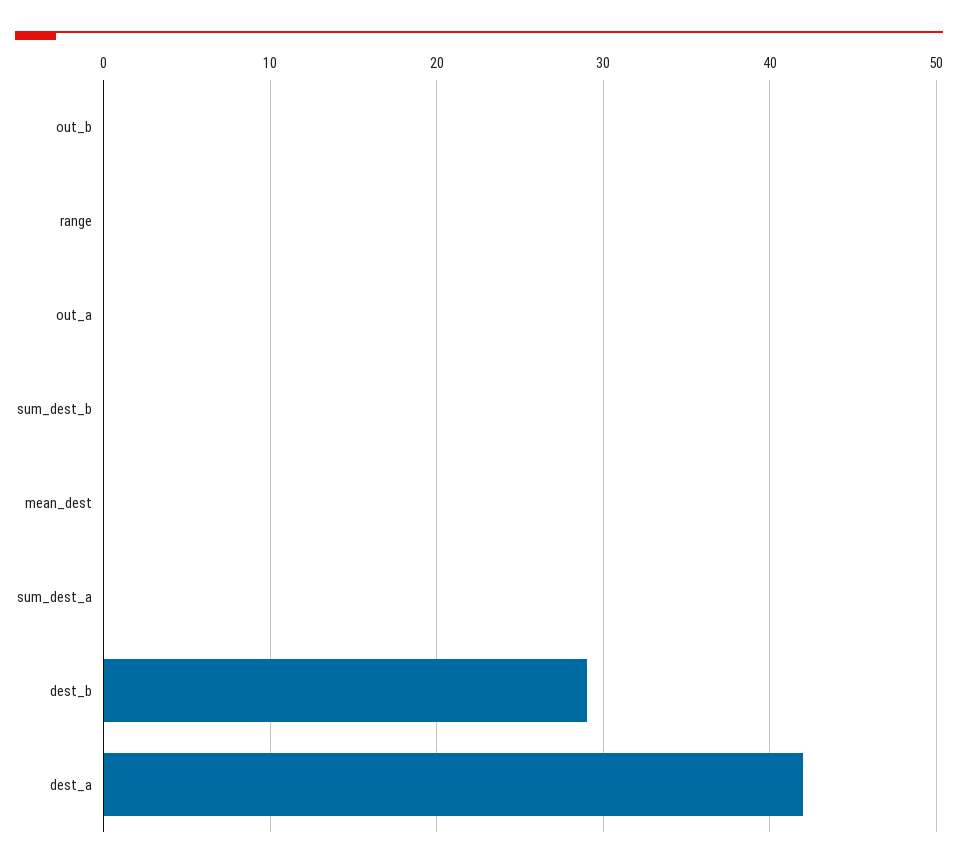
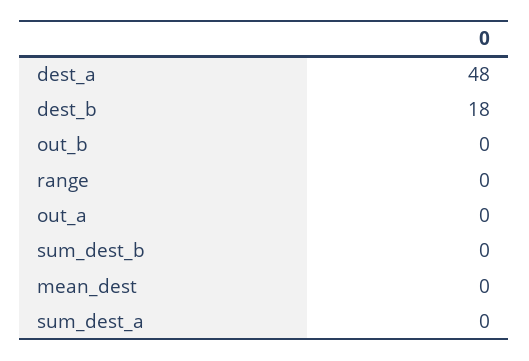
  {
    "out_b": 0,
    "range": 0,
    "out_a": 0,
    "sum_dest_b": 0,
    "mean_dest": 0,
    "sum_dest_a": 0,
-   "dest_b": 29,
+   "dest_b": 18,
-   "dest_a": 42
+   "dest_a": 48
  }

